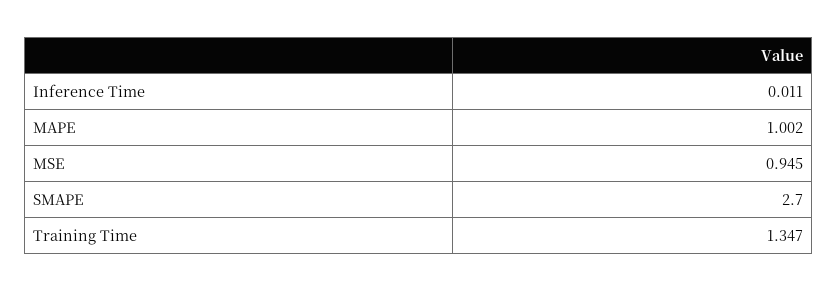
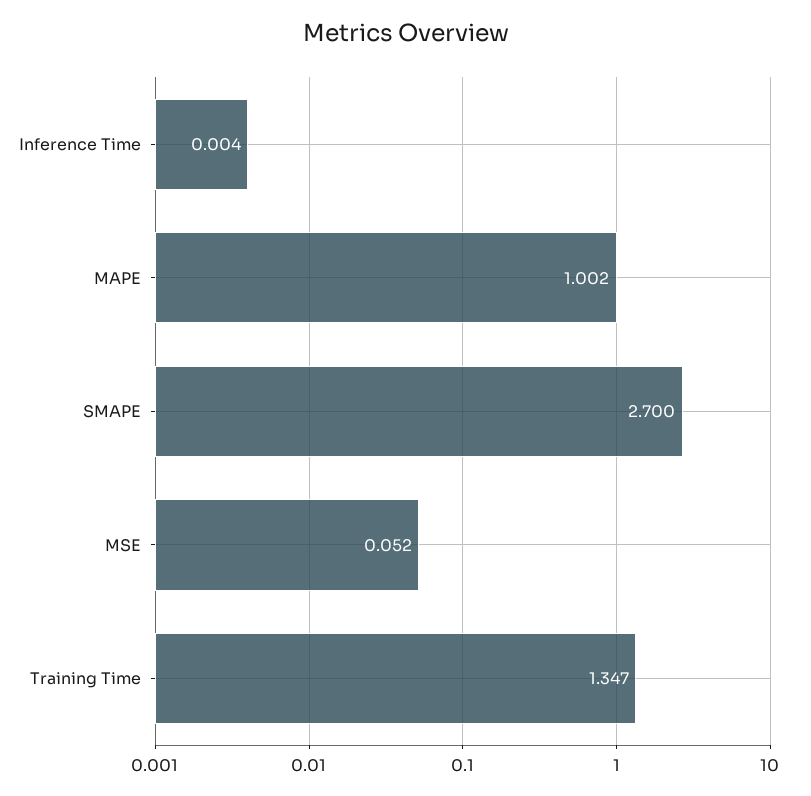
  {
-   "Inference Time": 0.011,
+   "Inference Time": 0.004,
    "MAPE": 1.002,
-   "MSE": 0.945,
+   "MSE": 0.052,
    "SMAPE": 2.7,
    "Training Time": 1.347
  }

